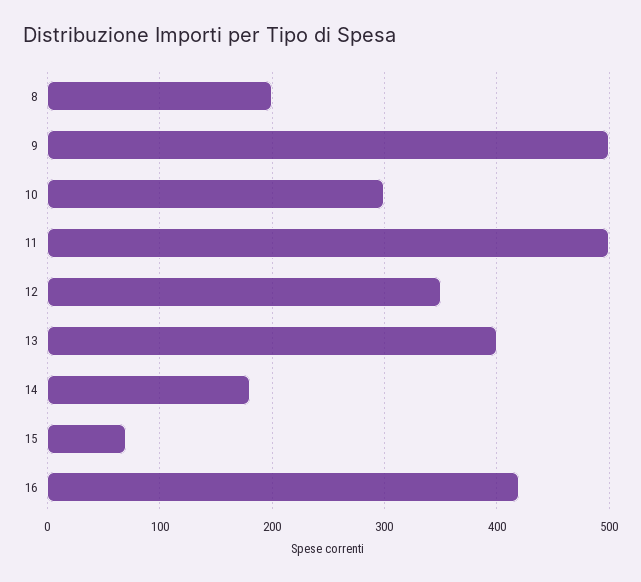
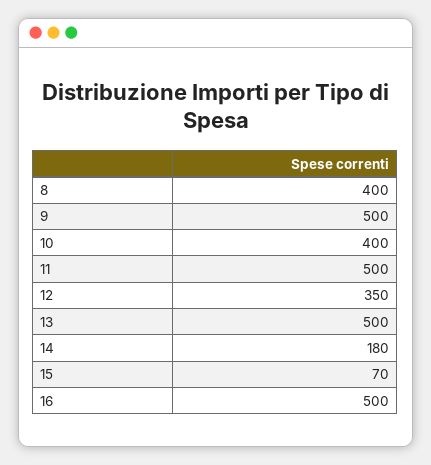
  {
-   "8": 200,
+   "8": 400,
    "9": 500,
-   "10": 300,
+   "10": 400,
    "11": 500,
    "12": 350,
-   "13": 400,
+   "13": 500,
    "14": 180,
    "15": 70,
-   "16": 420
+   "16": 500
  }

